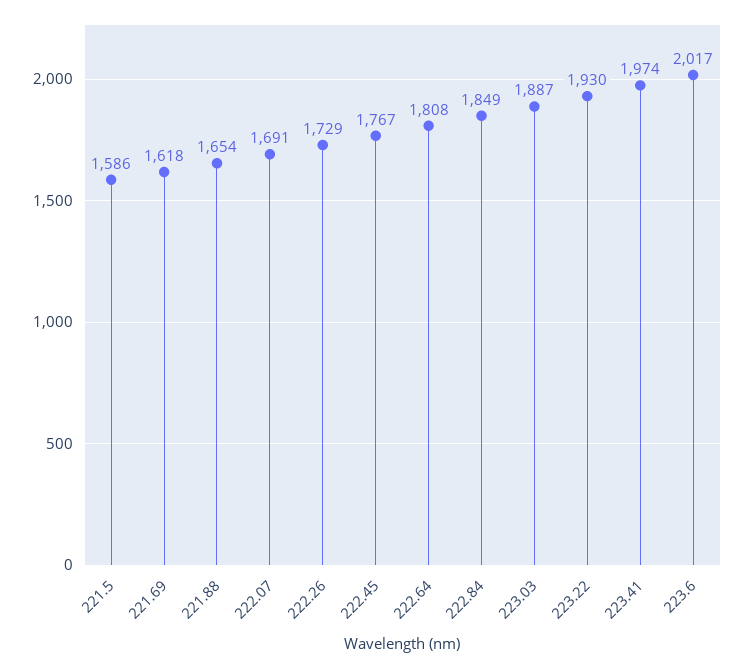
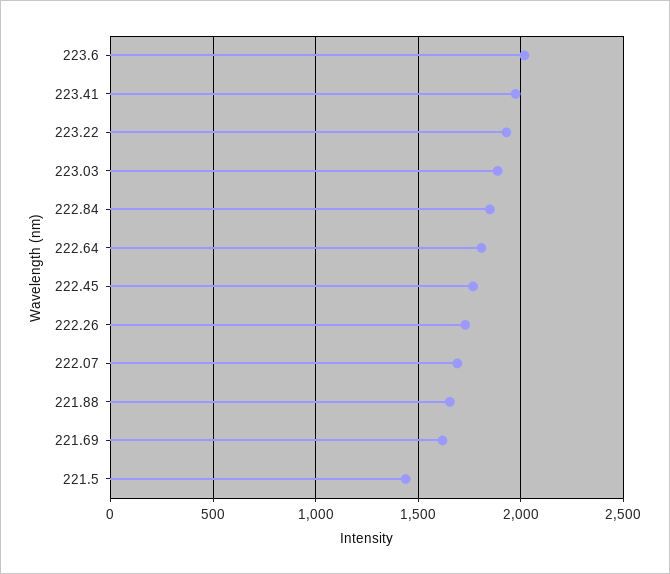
  {
-   "221.5": 1586,
+   "221.5": 1450,
    "221.69": 1618,
    "221.88": 1654,
    "222.07": 1691,
    "222.26": 1729,
    "222.45": 1767,
    "222.64": 1808,
    "222.84": 1849,
    "223.03": 1887,
    "223.22": 1930,
    "223.41": 1974,
    "223.6": 2017
  }

